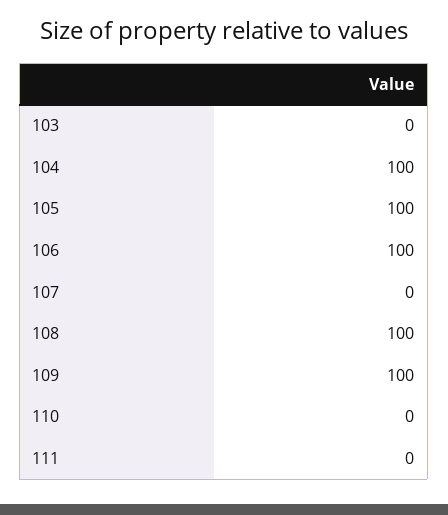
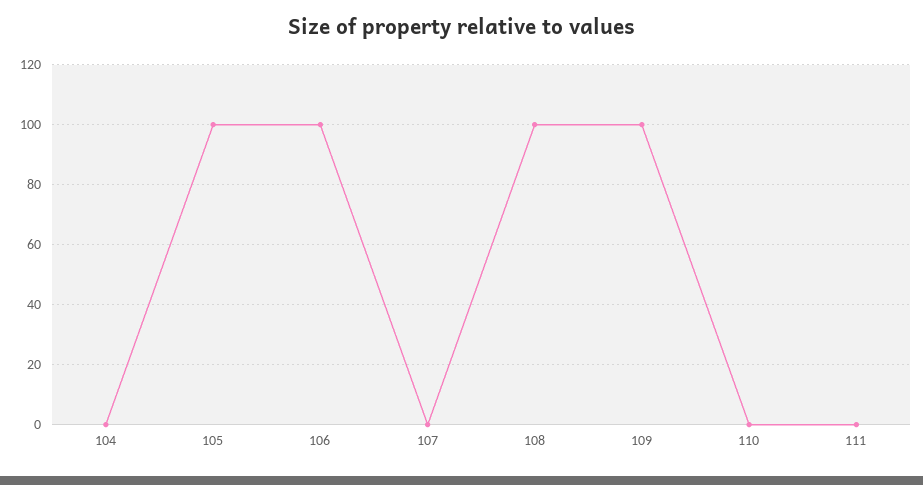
  {
-   "103": 0,
-   "104": 100,
+   "104": 0,
    "105": 100,
    "106": 100,
    "107": 0,
    "108": 100,
    "109": 100,
    "110": 0,
    "111": 0
  }

